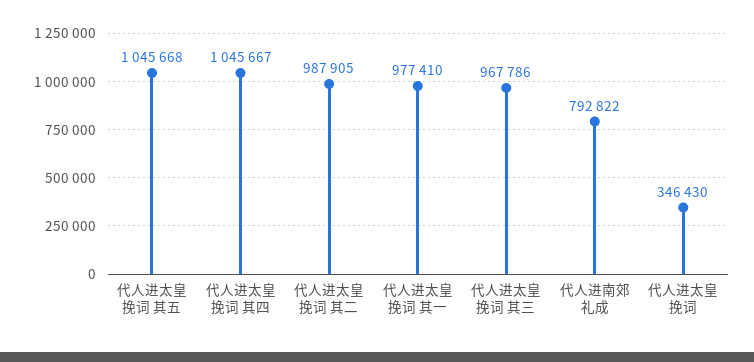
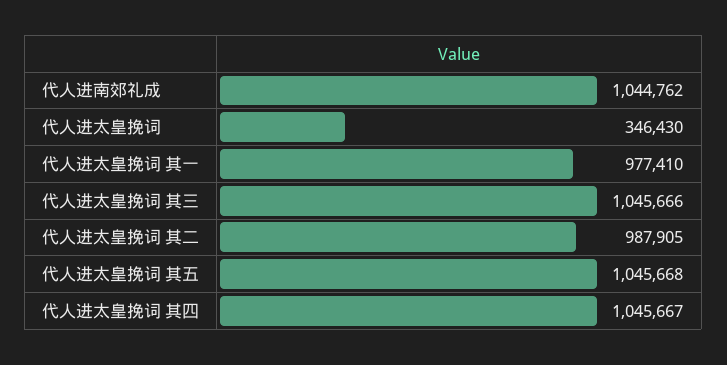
  {
    "代人进太皇挽词 其五": 1045668,
    "代人进太皇挽词 其四": 1045667,
    "代人进太皇挽词 其二": 987905,
    "代人进太皇挽词 其一": 977410,
-   "代人进太皇挽词 其三": 967786,
+   "代人进太皇挽词 其三": 1045666,
-   "代人进南郊礼成": 792822,
+   "代人进南郊礼成": 1044762,
    "代人进太皇挽词": 346430
  }

